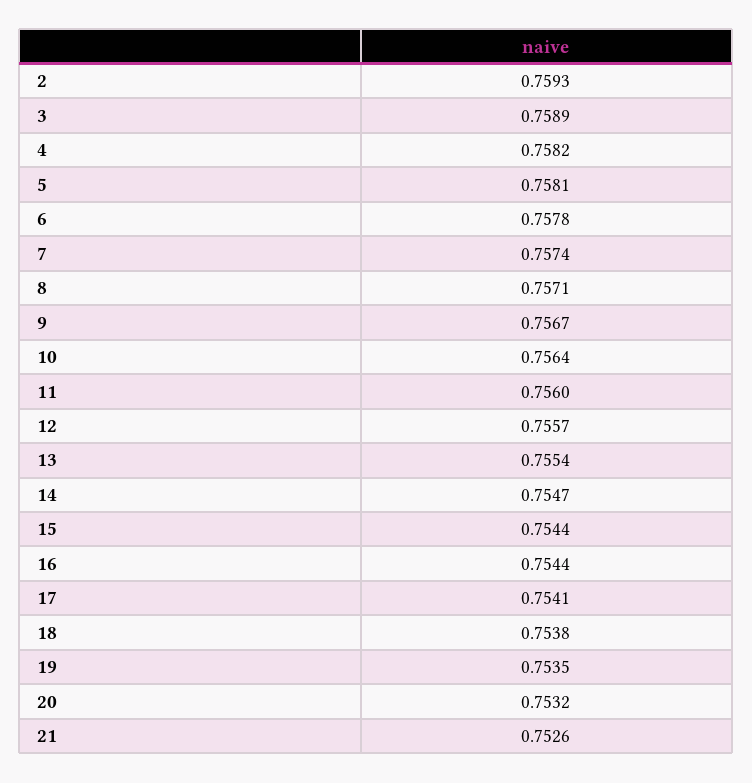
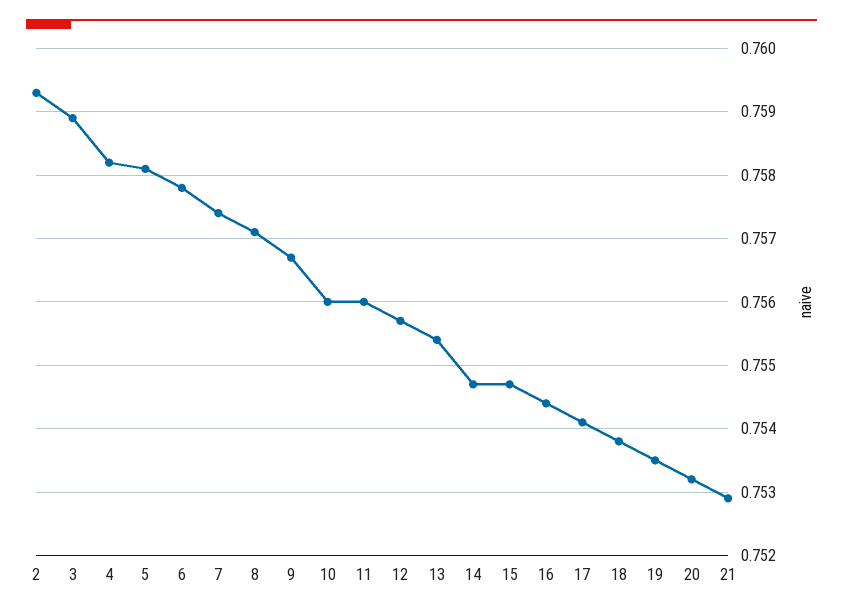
  {
    "2": 0.7593,
    "3": 0.7589,
    "4": 0.7582,
    "5": 0.7581,
    "6": 0.7578,
    "7": 0.7574,
    "8": 0.7571,
    "9": 0.7567,
-   "10": 0.7564,
+   "10": 0.756,
    "11": 0.756,
    "12": 0.7557,
    "13": 0.7554,
    "14": 0.7547,
-   "15": 0.7544,
+   "15": 0.7547,
    "16": 0.7544,
    "17": 0.7541,
    "18": 0.7538,
    "19": 0.7535,
    "20": 0.7532,
-   "21": 0.7526
+   "21": 0.7529
  }

